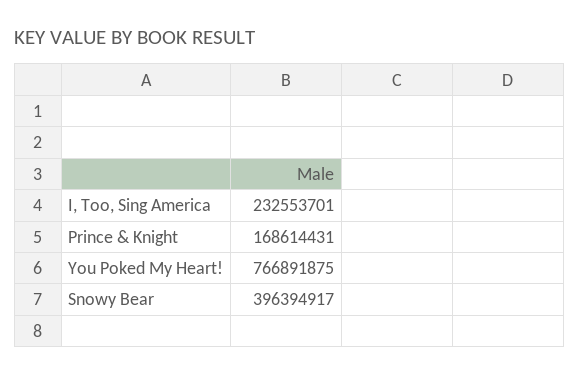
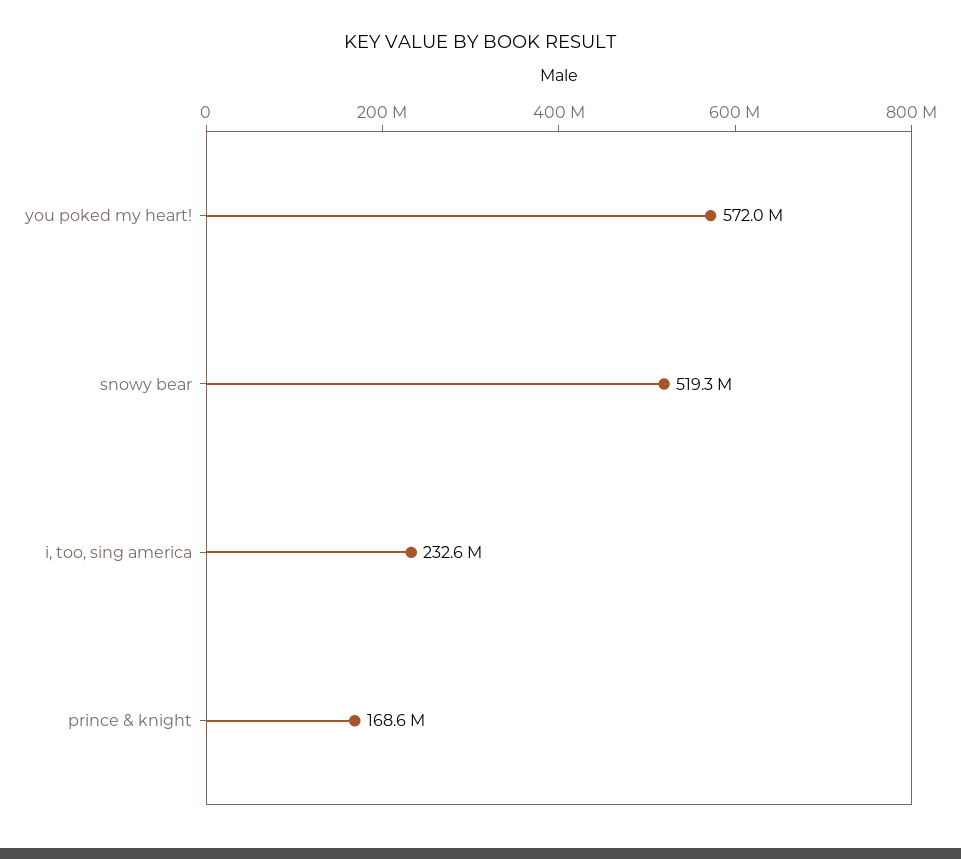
  {
    "I, Too, Sing America": 232553701,
    "Prince & Knight": 168614431,
-   "You Poked My Heart!": 766891875,
+   "You Poked My Heart!": 572000000,
-   "Snowy Bear": 396394917
+   "Snowy Bear": 519300000
  }

